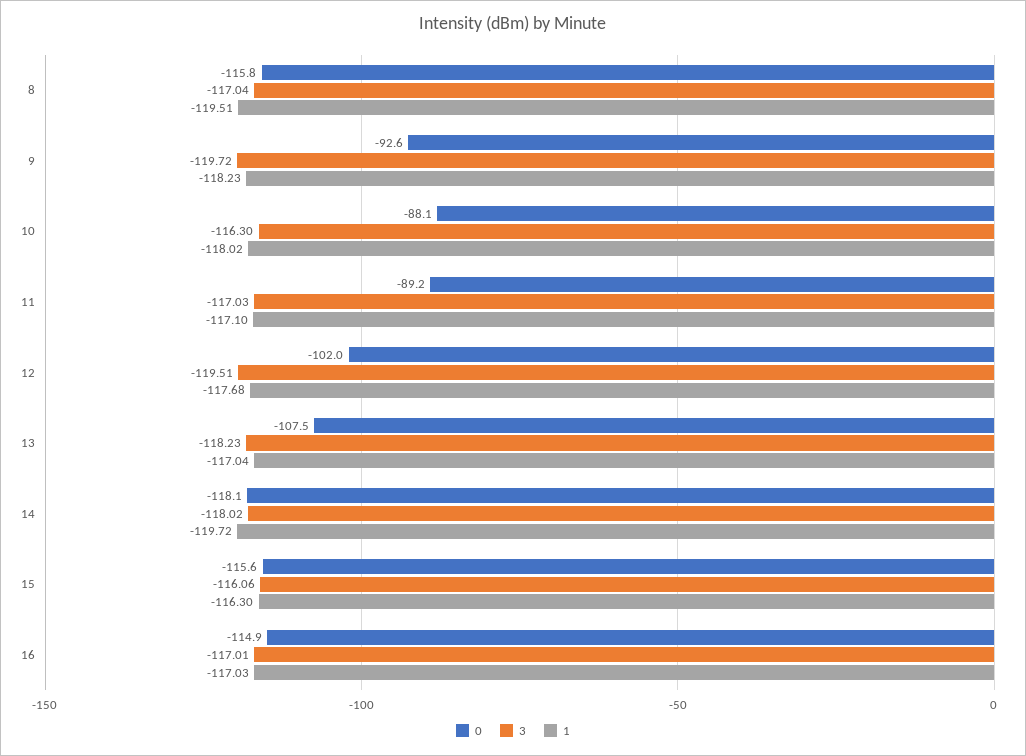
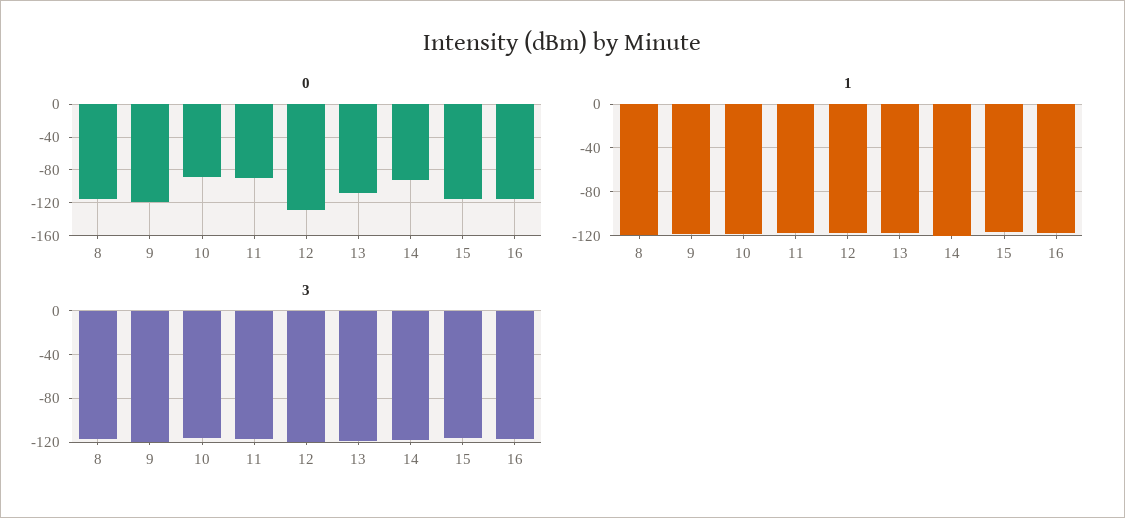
  {
    "0": {
      "8": -115.8,
-     "9": -92.6,
+     "9": -120,
      "10": -88.1,
      "11": -89.2,
-     "12": -102,
+     "12": -130,
      "13": -107.5,
-     "14": -118.1,
+     "14": -90,
      "15": -115.6,
      "16": -114.9
    },
    "3": {
      "8": -117.04,
      "9": -119.72,
      "10": -116.3,
      "11": -117.03,
      "12": -119.51,
      "13": -118.23,
      "14": -118.02,
      "15": -116.06,
      "16": -117.01
    },
    "1": {
      "8": -119.51,
      "9": -118.23,
      "10": -118.02,
      "11": -117.1,
      "12": -117.68,
      "13": -117.04,
      "14": -119.72,
      "15": -116.3,
      "16": -117.03
    }
  }

